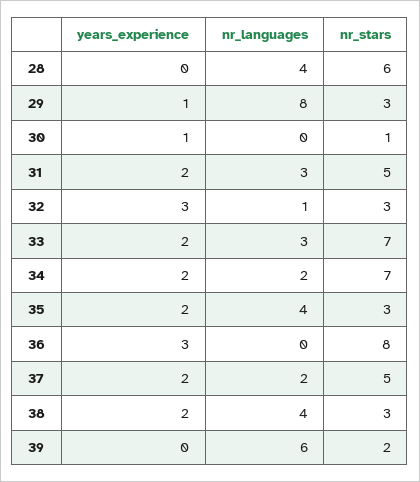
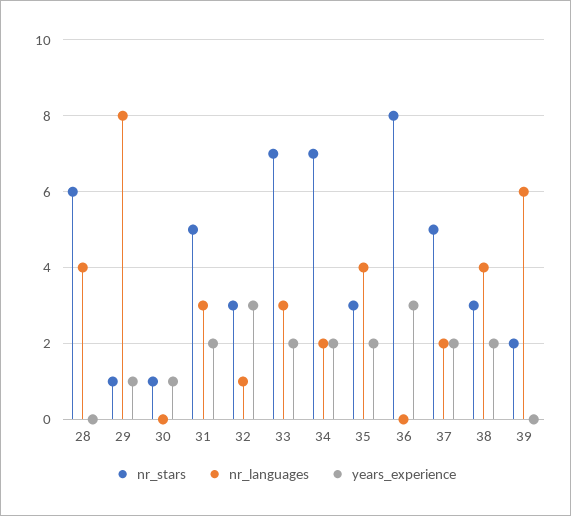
  {
    "years_experience": {
      "28": 0,
      "29": 1,
      "30": 1,
      "31": 2,
      "32": 3,
      "33": 2,
      "34": 2,
      "35": 2,
      "36": 3,
      "37": 2,
      "38": 2,
      "39": 0
    },
    "nr_languages": {
      "28": 4,
      "29": 8,
      "30": 0,
      "31": 3,
      "32": 1,
      "33": 3,
      "34": 2,
      "35": 4,
      "36": 0,
      "37": 2,
      "38": 4,
      "39": 6
    },
    "nr_stars": {
      "28": 6,
-     "29": 3,
+     "29": 1,
      "30": 1,
      "31": 5,
      "32": 3,
      "33": 7,
      "34": 7,
      "35": 3,
      "36": 8,
      "37": 5,
      "38": 3,
      "39": 2
    }
  }

